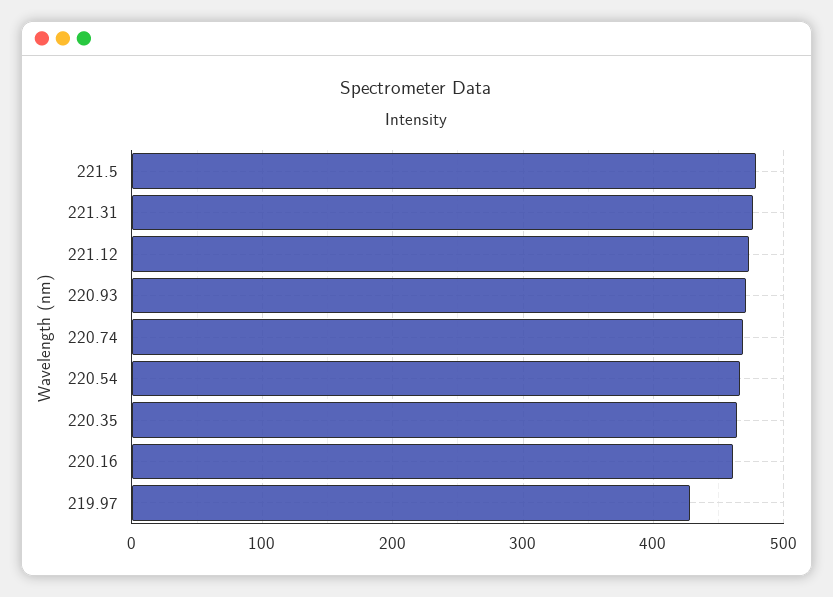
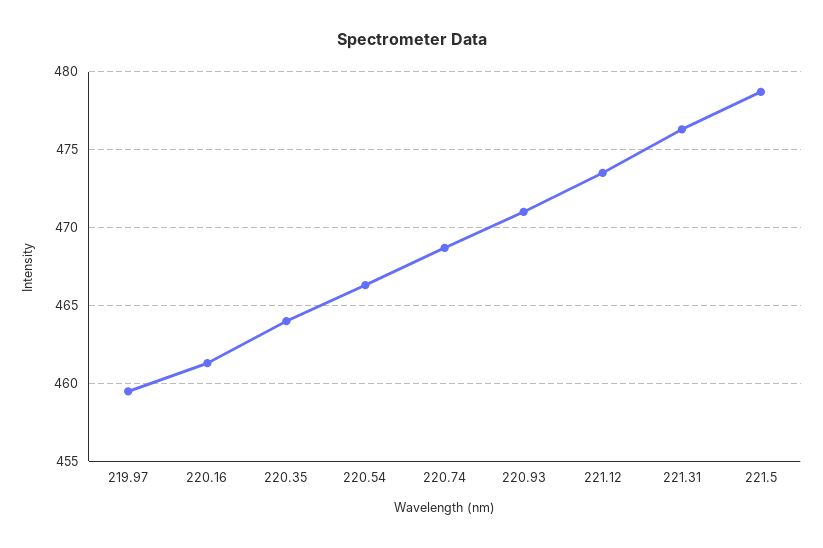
  {
    "221.5": 478.5,
    "221.31": 476.5,
    "221.12": 473.5,
    "220.93": 471,
    "220.74": 468.5,
    "220.54": 466.5,
    "220.35": 464,
    "220.16": 461.5,
-   "219.97": 430
+   "219.97": 459.5
  }

